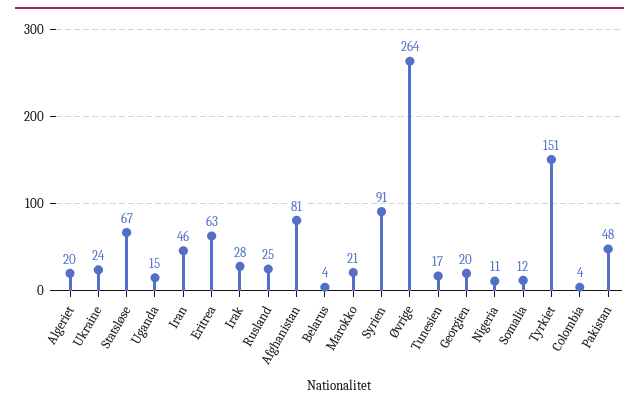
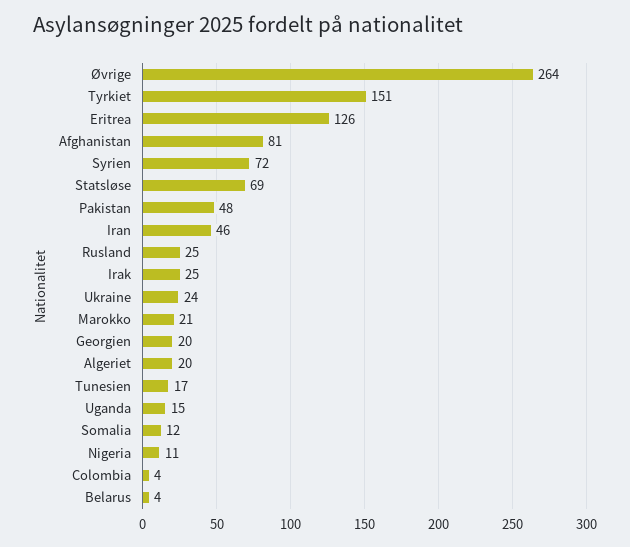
  {
    "Algeriet": 20,
    "Ukraine": 24,
-   "Statsløse": 67,
+   "Statsløse": 69,
    "Uganda": 15,
    "Iran": 46,
-   "Eritrea": 63,
+   "Eritrea": 126,
-   "Irak": 28,
+   "Irak": 25,
    "Rusland": 25,
    "Afghanistan": 81,
    "Belarus": 4,
    "Marokko": 21,
-   "Syrien": 91,
+   "Syrien": 72,
    "Øvrige": 264,
    "Tunesien": 17,
    "Georgien": 20,
    "Nigeria": 11,
    "Somalia": 12,
    "Tyrkiet": 151,
    "Colombia": 4,
    "Pakistan": 48
  }

